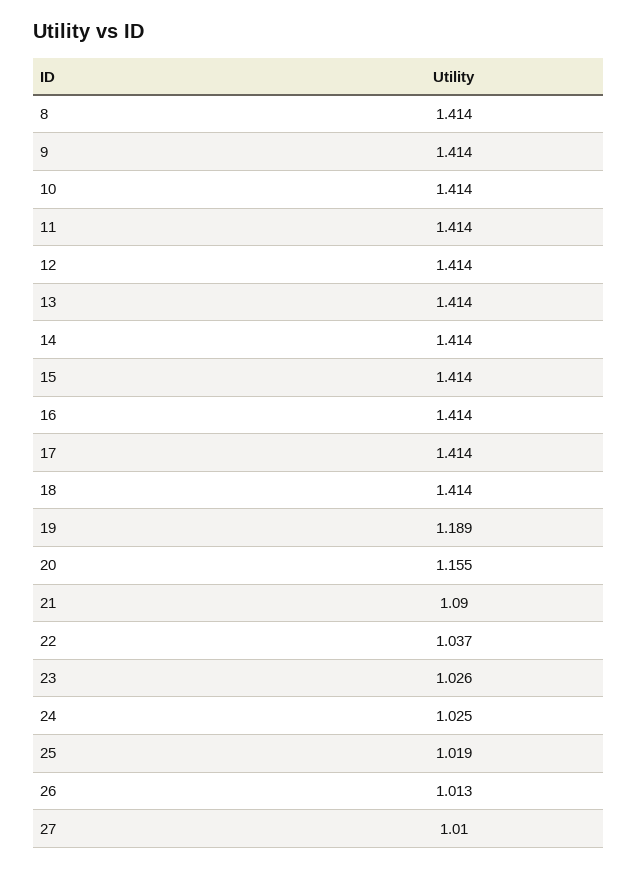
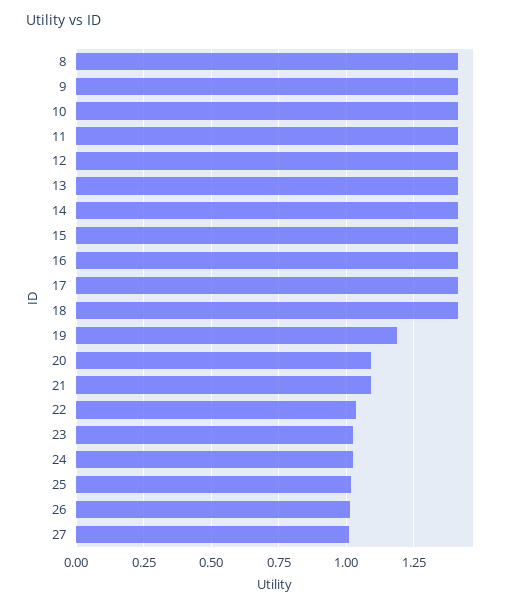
  {
    "8": 1.414,
    "9": 1.414,
    "10": 1.414,
    "11": 1.414,
    "12": 1.414,
    "13": 1.414,
    "14": 1.414,
    "15": 1.414,
    "16": 1.414,
    "17": 1.414,
    "18": 1.414,
    "19": 1.189,
-   "20": 1.155,
+   "20": 1.1,
    "21": 1.09,
    "22": 1.037,
    "23": 1.026,
    "24": 1.025,
    "25": 1.019,
    "26": 1.013,
    "27": 1.01
  }

